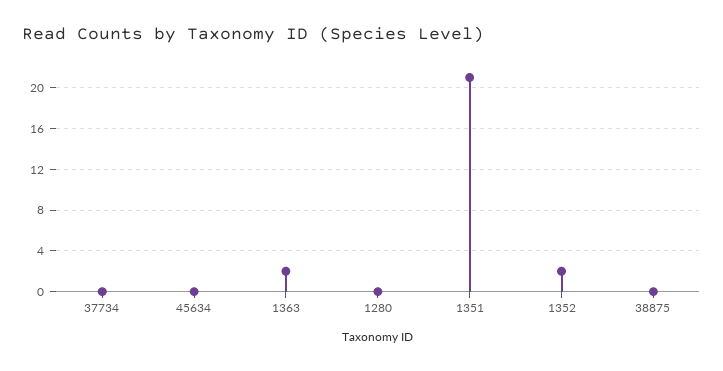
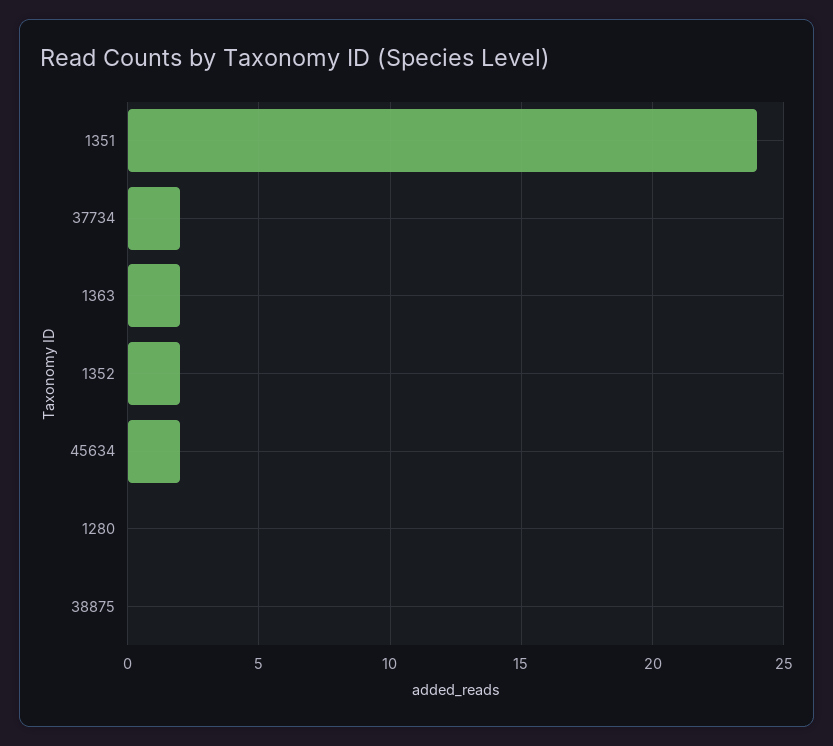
  {
-   "37734": 0,
+   "37734": 2,
-   "45634": 0,
+   "45634": 2,
    "1363": 2,
    "1280": 0,
-   "1351": 21,
+   "1351": 24,
    "1352": 2,
    "38875": 0
  }

